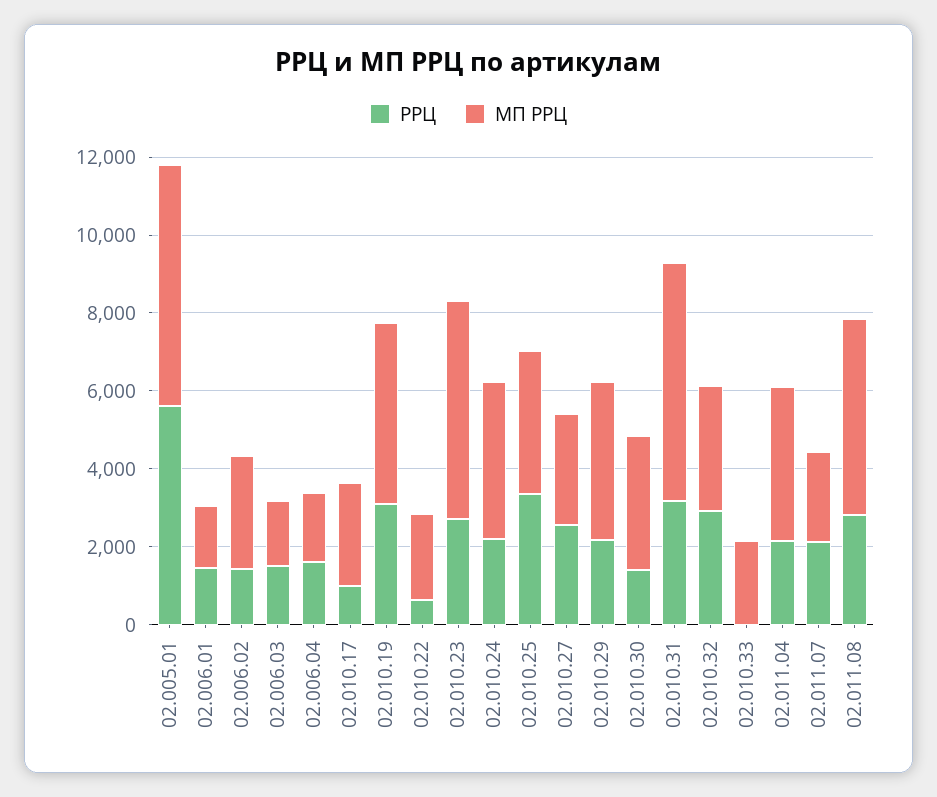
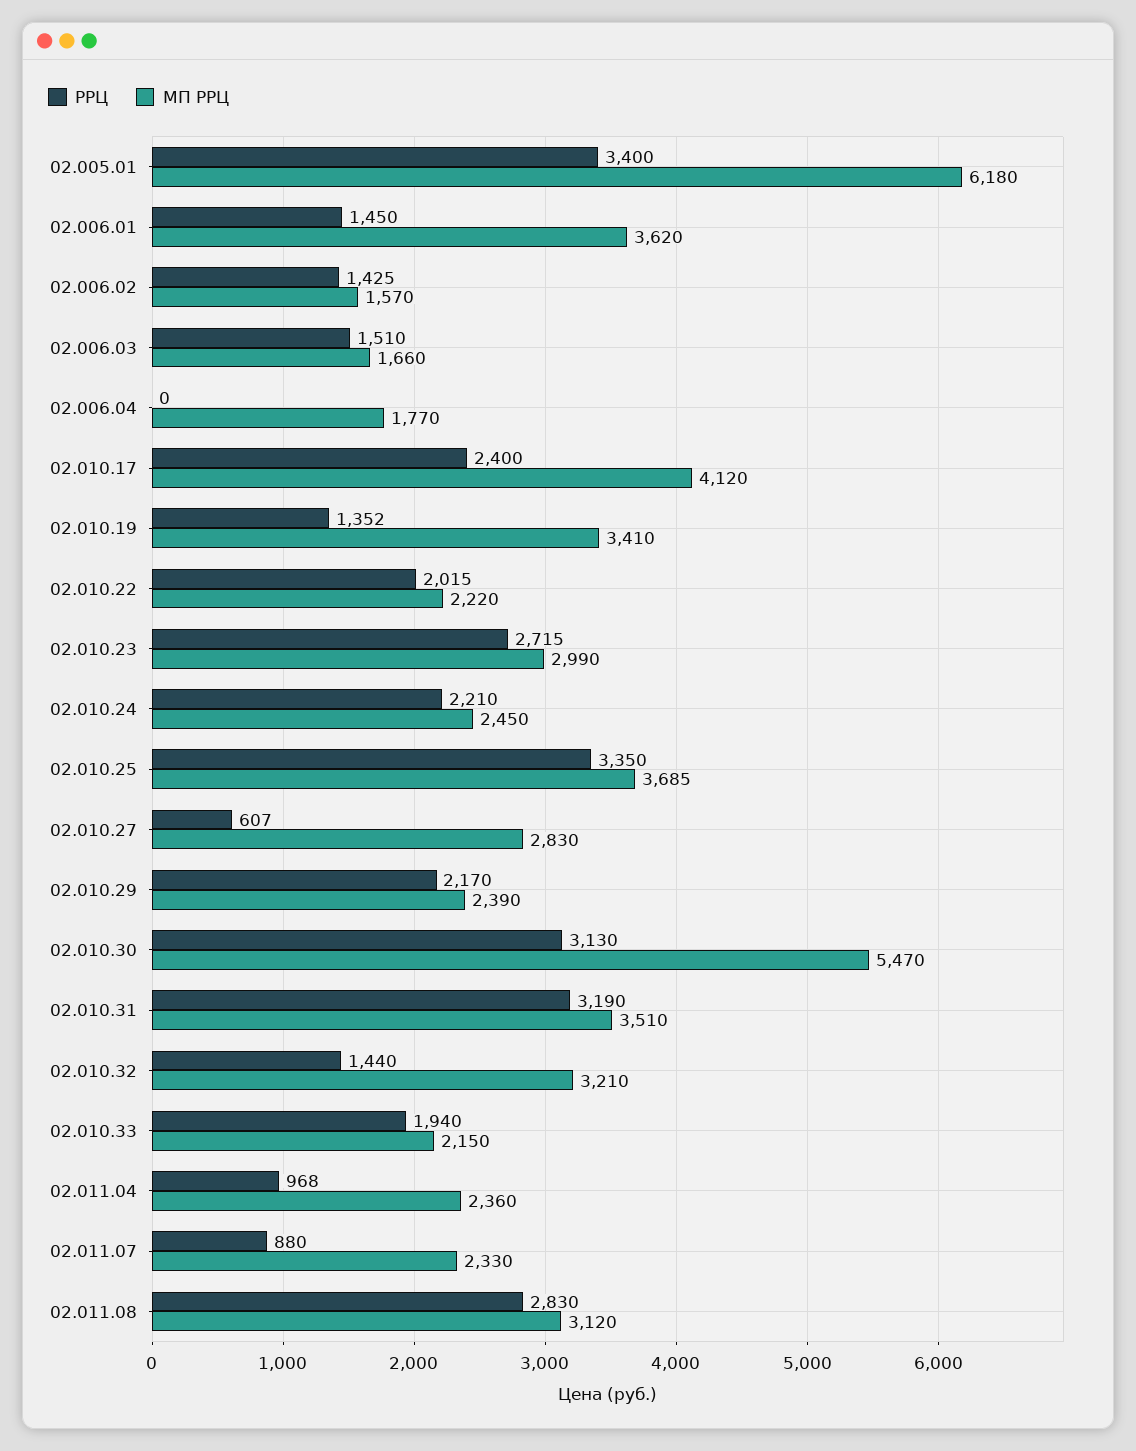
  {
    "РРЦ": {
-     "02.005.01": 5500,
+     "02.005.01": 3400,
      "02.006.01": 1450,
      "02.006.02": 1425,
      "02.006.03": 1510,
-     "02.006.04": 1500,
+     "02.006.04": 0,
-     "02.010.17": 1000,
+     "02.010.17": 2400,
-     "02.010.19": 3000,
+     "02.010.19": 1352,
-     "02.010.22": 500,
+     "02.010.22": 2015,
      "02.010.23": 2715,
      "02.010.24": 2210,
      "02.010.25": 3350,
-     "02.010.27": 2500,
+     "02.010.27": 607,
      "02.010.29": 2170,
-     "02.010.30": 1500,
+     "02.010.30": 3130,
      "02.010.31": 3190,
-     "02.010.32": 3000,
+     "02.010.32": 1440,
-     "02.010.33": 0,
+     "02.010.33": 1940,
-     "02.011.04": 2000,
+     "02.011.04": 968,
-     "02.011.07": 2000,
+     "02.011.07": 880,
      "02.011.08": 2830
    },
    "МП РРЦ": {
      "02.005.01": 6180,
-     "02.006.01": 1500,
+     "02.006.01": 3620,
-     "02.006.02": 3000,
+     "02.006.02": 1570,
      "02.006.03": 1660,
      "02.006.04": 1770,
-     "02.010.17": 2500,
+     "02.010.17": 4120,
-     "02.010.19": 4500,
+     "02.010.19": 3410,
      "02.010.22": 2220,
-     "02.010.23": 5500,
+     "02.010.23": 2990,
-     "02.010.24": 4000,
+     "02.010.24": 2450,
      "02.010.25": 3685,
      "02.010.27": 2830,
-     "02.010.29": 4000,
+     "02.010.29": 2390,
-     "02.010.30": 3500,
+     "02.010.30": 5470,
-     "02.010.31": 6000,
+     "02.010.31": 3510,
      "02.010.32": 3210,
      "02.010.33": 2150,
-     "02.011.04": 4000,
+     "02.011.04": 2360,
      "02.011.07": 2330,
-     "02.011.08": 5000
+     "02.011.08": 3120
    }
  }

